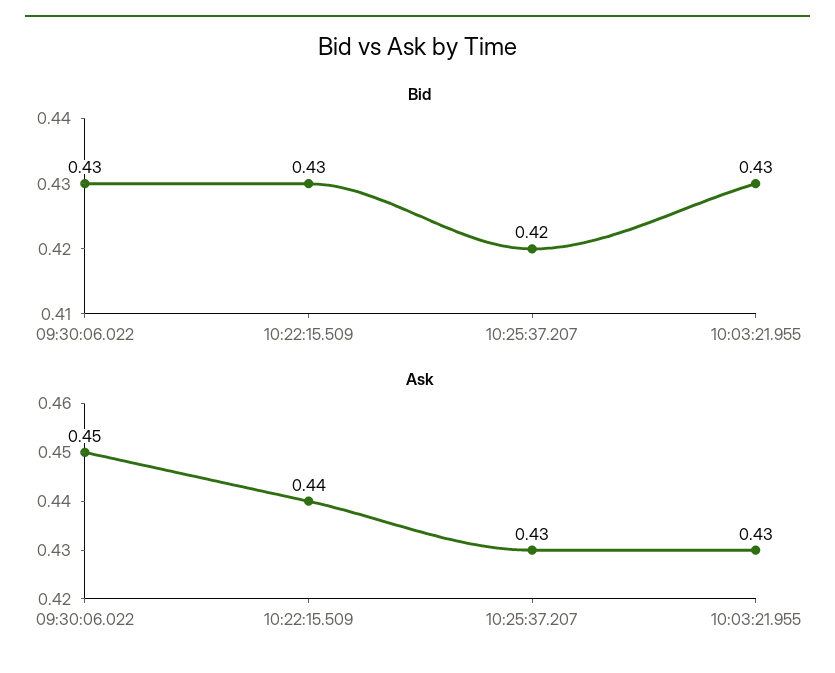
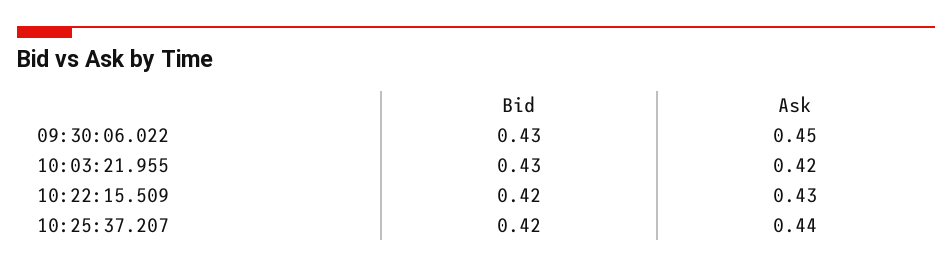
  {
    "Bid": {
      "09:30:06.022": 0.43,
-     "10:22:15.509": 0.43,
+     "10:22:15.509": 0.42,
      "10:25:37.207": 0.42,
      "10:03:21.955": 0.43
    },
    "Ask": {
      "09:30:06.022": 0.45,
-     "10:22:15.509": 0.44,
+     "10:22:15.509": 0.43,
-     "10:25:37.207": 0.43,
+     "10:25:37.207": 0.44,
-     "10:03:21.955": 0.43
+     "10:03:21.955": 0.42
    }
  }

